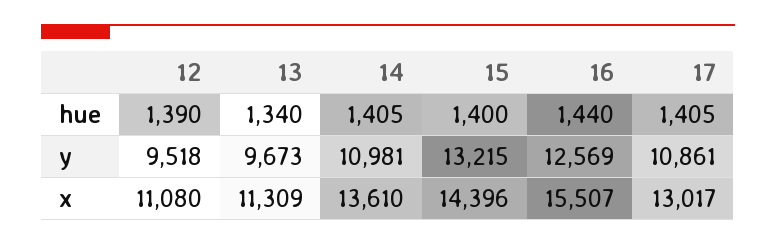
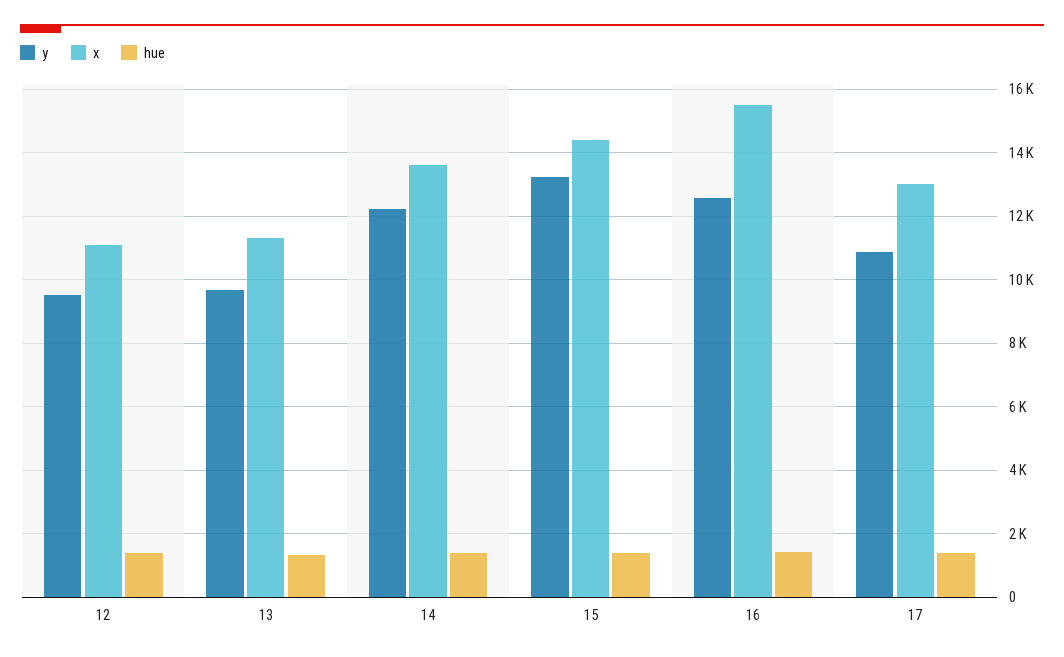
  {
    "hue": {
      "12": 1390,
      "13": 1340,
      "14": 1405,
      "15": 1400,
      "16": 1440,
      "17": 1405
    },
    "y": {
      "12": 9518,
      "13": 9673,
-     "14": 10981,
+     "14": 12200,
      "15": 13215,
      "16": 12569,
      "17": 10861
    },
    "x": {
      "12": 11080,
      "13": 11309,
      "14": 13610,
      "15": 14396,
      "16": 15507,
      "17": 13017
    }
  }

